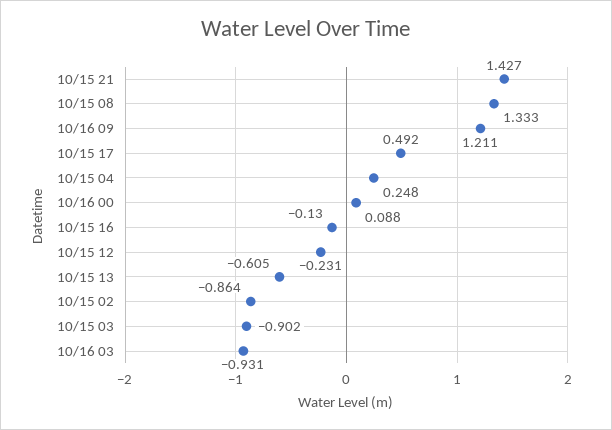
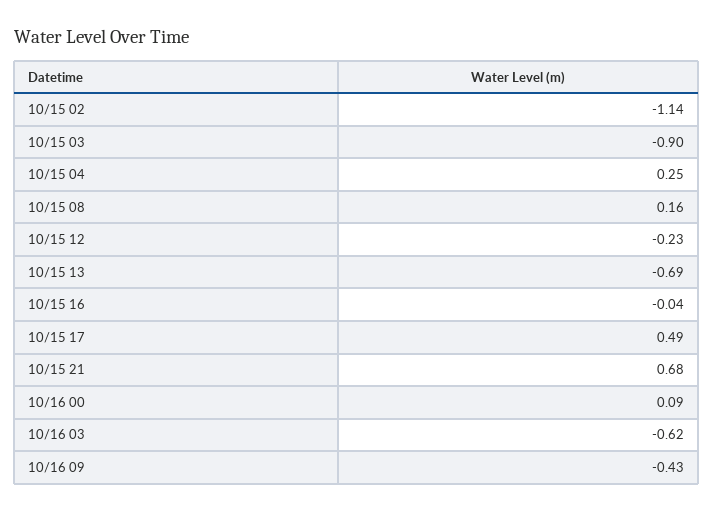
  {
-   "10/15 21": 1.427,
+   "10/15 21": 0.68,
-   "10/15 08": 1.333,
+   "10/15 08": 0.16,
-   "10/16 09": 1.211,
+   "10/16 09": -0.43,
    "10/15 17": 0.492,
    "10/15 04": 0.248,
    "10/16 00": 0.088,
-   "10/15 16": -0.13,
+   "10/15 16": -0.04,
    "10/15 12": -0.231,
-   "10/15 13": -0.605,
+   "10/15 13": -0.69,
-   "10/15 02": -0.864,
+   "10/15 02": -1.14,
    "10/15 03": -0.902,
-   "10/16 03": -0.931
+   "10/16 03": -0.62
  }

